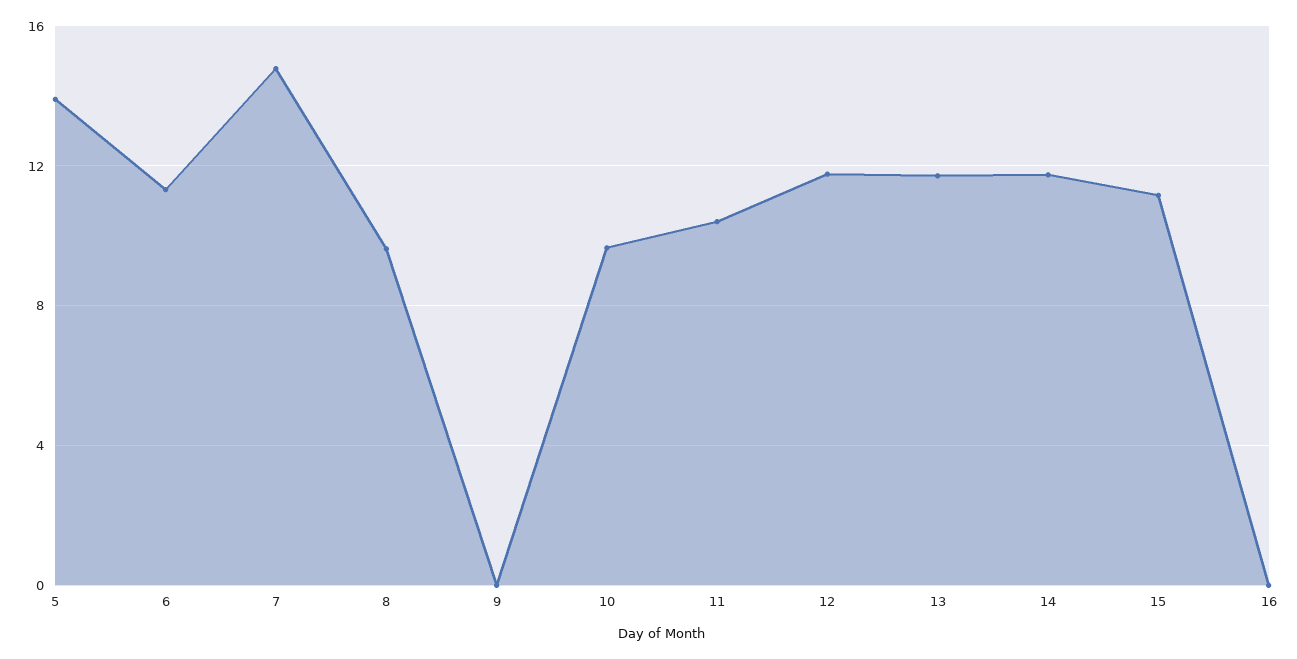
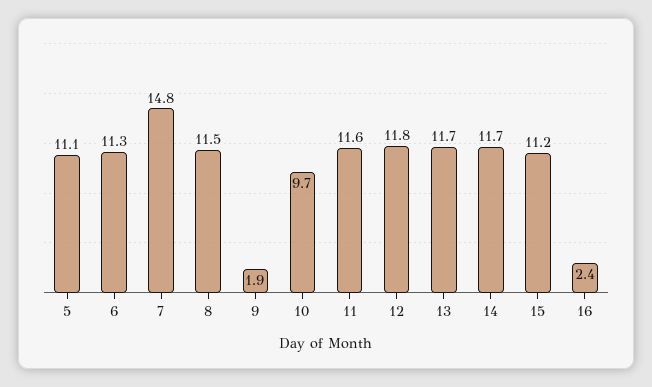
  {
-   "5": 14,
+   "5": 11.1,
    "6": 11.3,
    "7": 14.8,
-   "8": 9.5,
+   "8": 11.5,
-   "9": 0,
+   "9": 1.9,
    "10": 9.7,
-   "11": 10.5,
+   "11": 11.6,
    "12": 11.8,
    "13": 11.7,
    "14": 11.7,
    "15": 11.2,
-   "16": 0
+   "16": 2.4
  }

